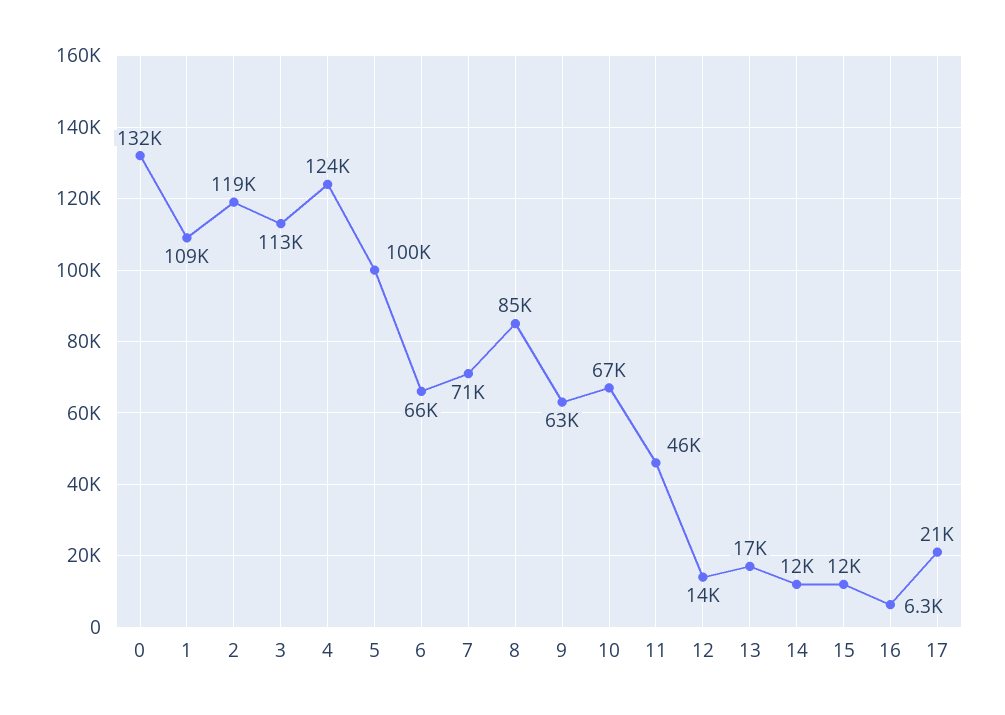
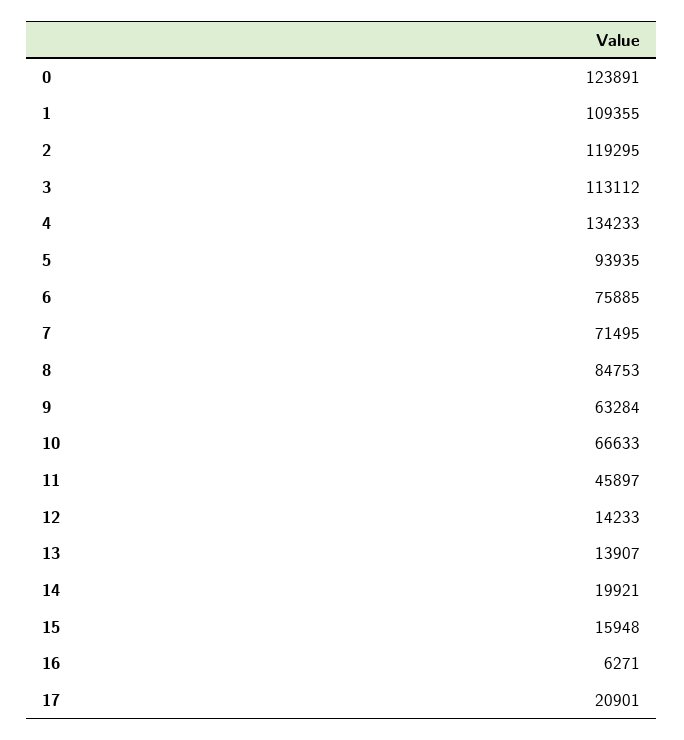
  {
-   "0": 132000,
+   "0": 123891,
    "1": 109355,
    "2": 119295,
    "3": 113112,
-   "4": 124000,
+   "4": 134233,
-   "5": 100000,
+   "5": 93935,
-   "6": 66000,
+   "6": 75885,
    "7": 71495,
    "8": 84753,
    "9": 63284,
    "10": 66633,
    "11": 45897,
    "12": 14233,
-   "13": 17000,
+   "13": 13907,
-   "14": 12000,
+   "14": 19921,
-   "15": 12000,
+   "15": 15948,
    "16": 6271,
    "17": 20901
  }

